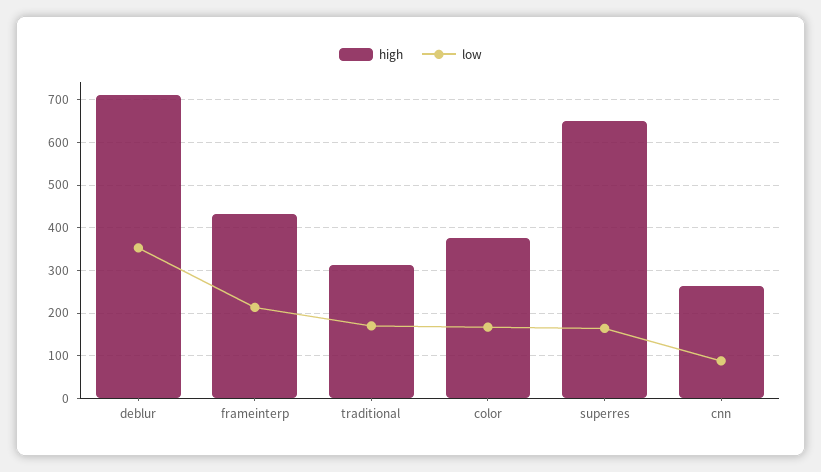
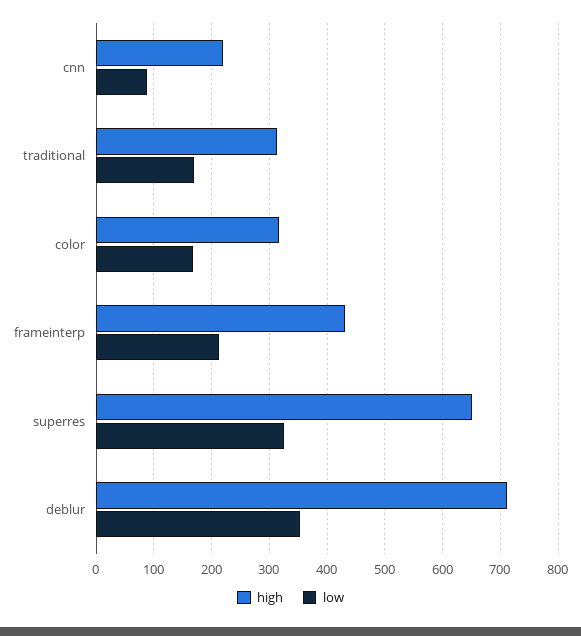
  {
    "high": {
      "deblur": 720,
      "frameinterp": 440,
      "traditional": 320,
-     "color": 380,
+     "color": 320,
      "superres": 660,
-     "cnn": 260
+     "cnn": 220
    },
    "low": {
      "deblur": 360,
      "frameinterp": 220,
      "traditional": 180,
      "color": 160,
-     "superres": 160,
+     "superres": 320,
      "cnn": 80
    }
  }

